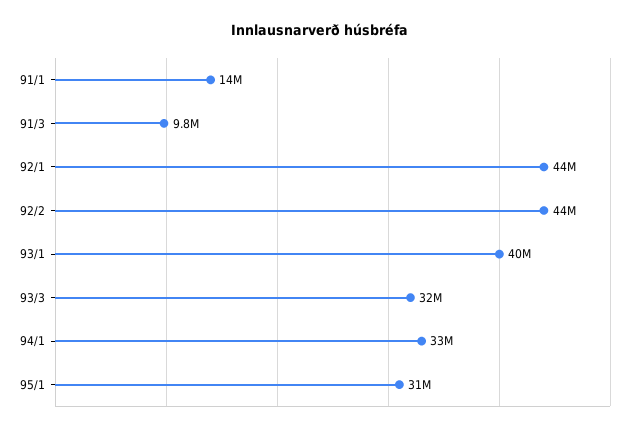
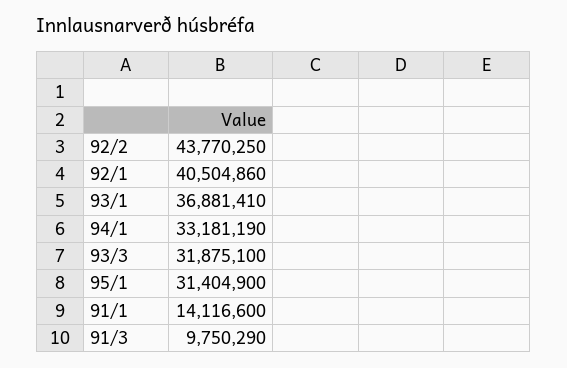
  {
    "91/1": 14116600,
    "91/3": 9750290,
-   "92/1": 44000000,
+   "92/1": 40504860,
    "92/2": 43770250,
-   "93/1": 40000000,
+   "93/1": 36881410,
    "93/3": 31875100,
    "94/1": 33181190,
    "95/1": 31404900
  }

